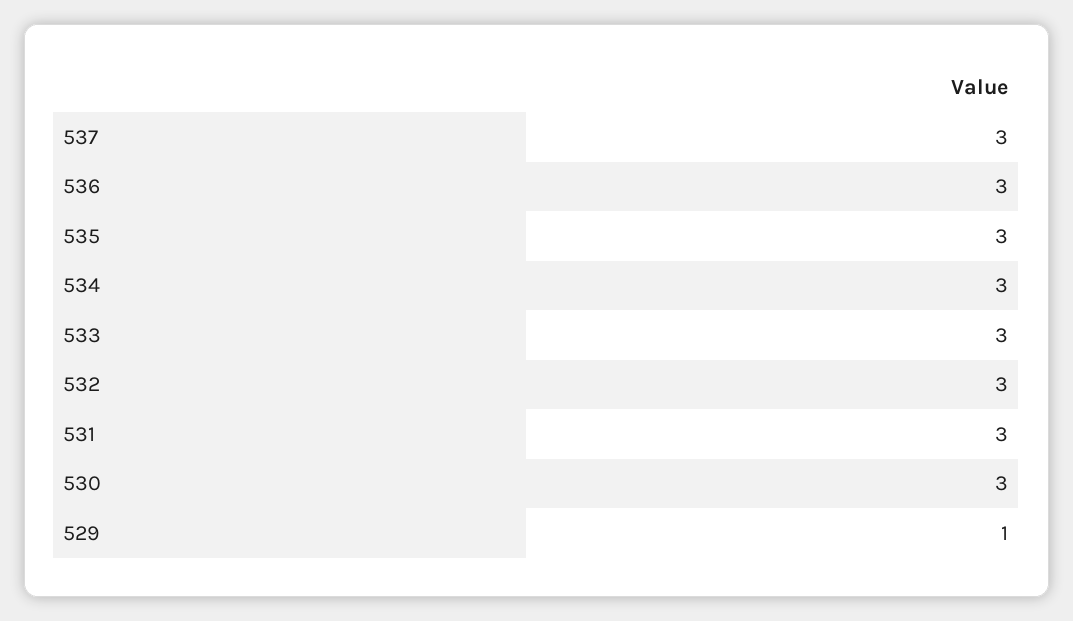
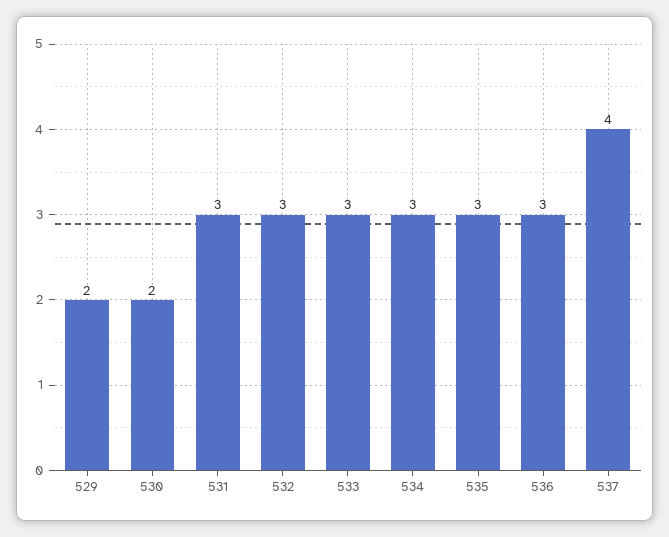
  {
-   "537": 3,
+   "537": 4,
    "536": 3,
    "535": 3,
    "534": 3,
    "533": 3,
    "532": 3,
    "531": 3,
-   "530": 3,
+   "530": 2,
-   "529": 1
+   "529": 2
  }

